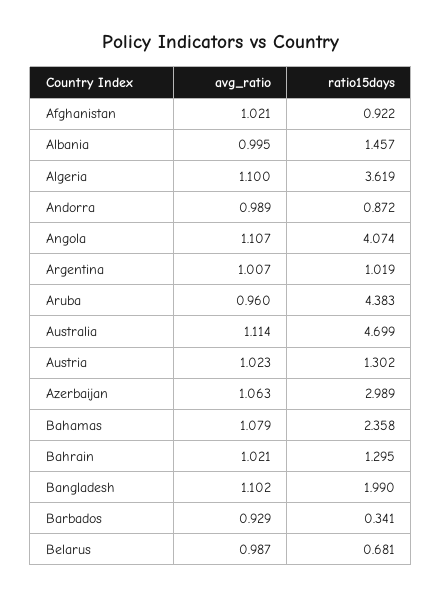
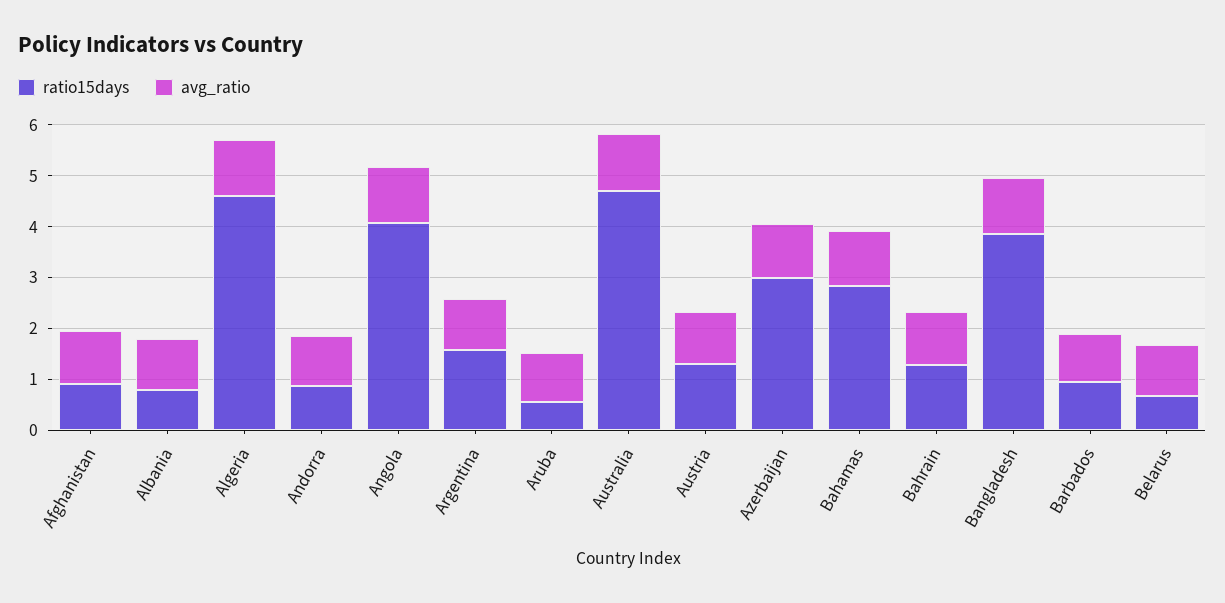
  {
    "avg_ratio": {
      "Afghanistan": 1.021,
      "Albania": 0.995,
      "Algeria": 1.1,
      "Andorra": 0.989,
      "Angola": 1.107,
      "Argentina": 1.007,
      "Aruba": 0.96,
      "Australia": 1.114,
      "Austria": 1.023,
      "Azerbaijan": 1.063,
      "Bahamas": 1.079,
      "Bahrain": 1.021,
      "Bangladesh": 1.102,
      "Barbados": 0.929,
      "Belarus": 0.987
    },
    "ratio15days": {
      "Afghanistan": 0.922,
-     "Albania": 1.457,
+     "Albania": 0.8,
-     "Algeria": 3.619,
+     "Algeria": 4.6,
      "Andorra": 0.872,
      "Angola": 4.074,
-     "Argentina": 1.019,
+     "Argentina": 1.6,
-     "Aruba": 4.383,
+     "Aruba": 0.6,
      "Australia": 4.699,
      "Austria": 1.302,
      "Azerbaijan": 2.989,
-     "Bahamas": 2.358,
+     "Bahamas": 2.8,
      "Bahrain": 1.295,
-     "Bangladesh": 1.99,
+     "Bangladesh": 3.8,
-     "Barbados": 0.341,
+     "Barbados": 1,
      "Belarus": 0.681
    }
  }

